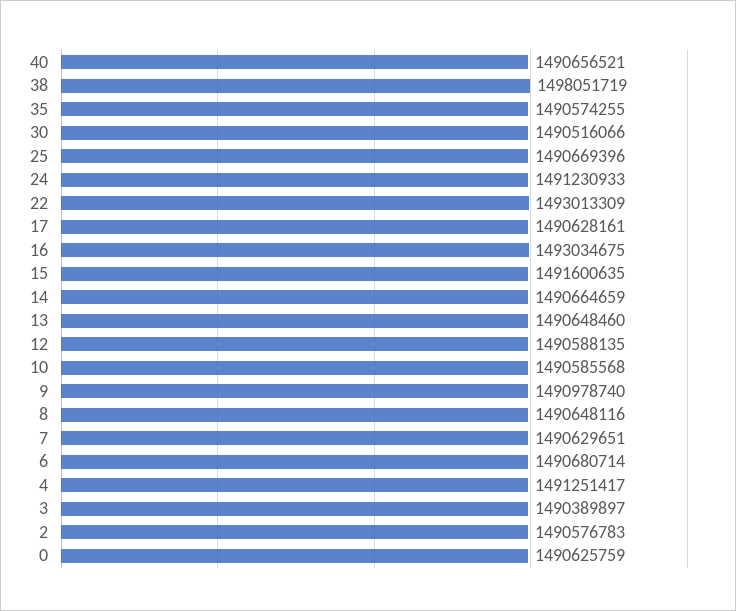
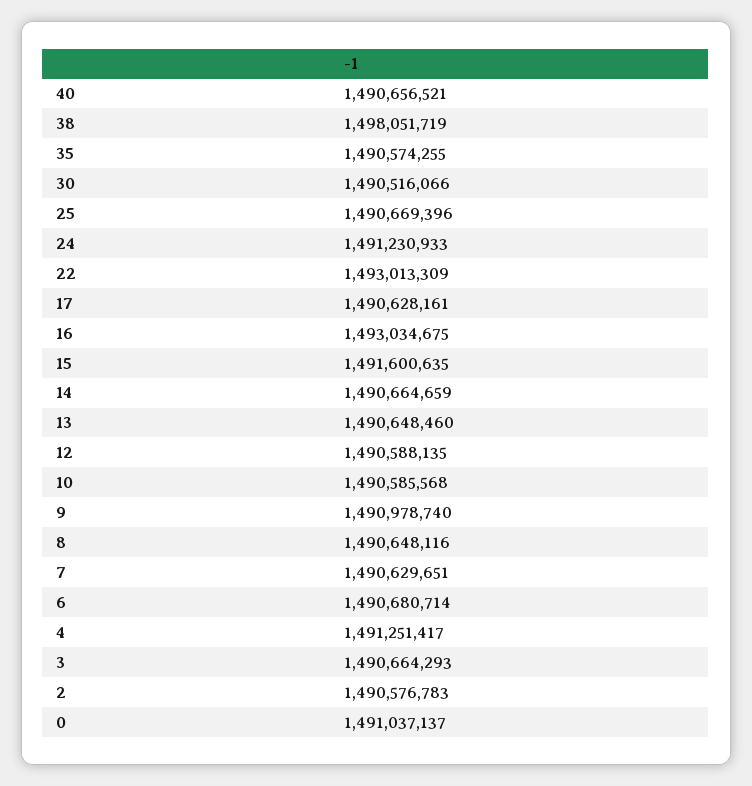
  {
    "40": 1490656521,
    "38": 1498051719,
    "35": 1490574255,
    "30": 1490516066,
    "25": 1490669396,
    "24": 1491230933,
    "22": 1493013309,
    "17": 1490628161,
    "16": 1493034675,
    "15": 1491600635,
    "14": 1490664659,
    "13": 1490648460,
    "12": 1490588135,
    "10": 1490585568,
    "9": 1490978740,
    "8": 1490648116,
    "7": 1490629651,
    "6": 1490680714,
    "4": 1491251417,
-   "3": 1490389897,
+   "3": 1490664293,
    "2": 1490576783,
-   "0": 1490625759
+   "0": 1491037137
  }

